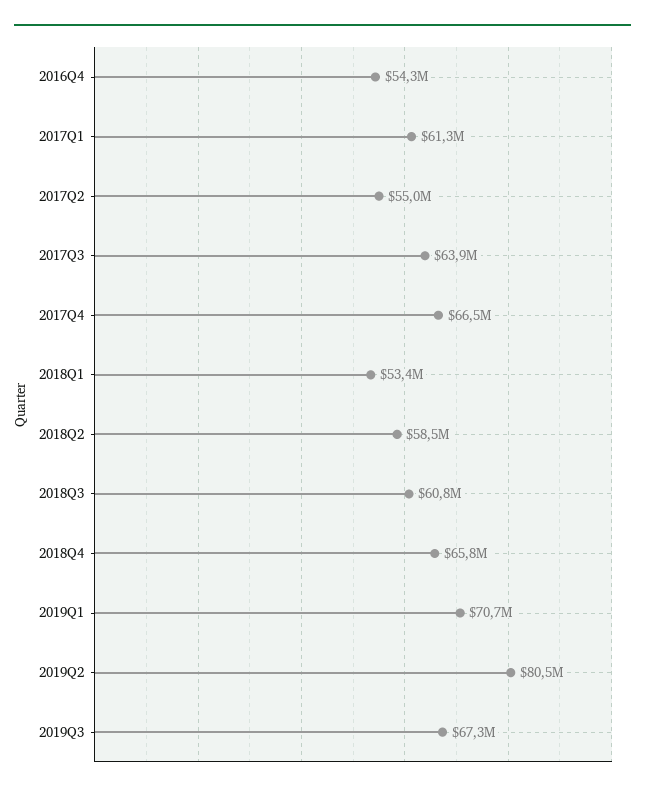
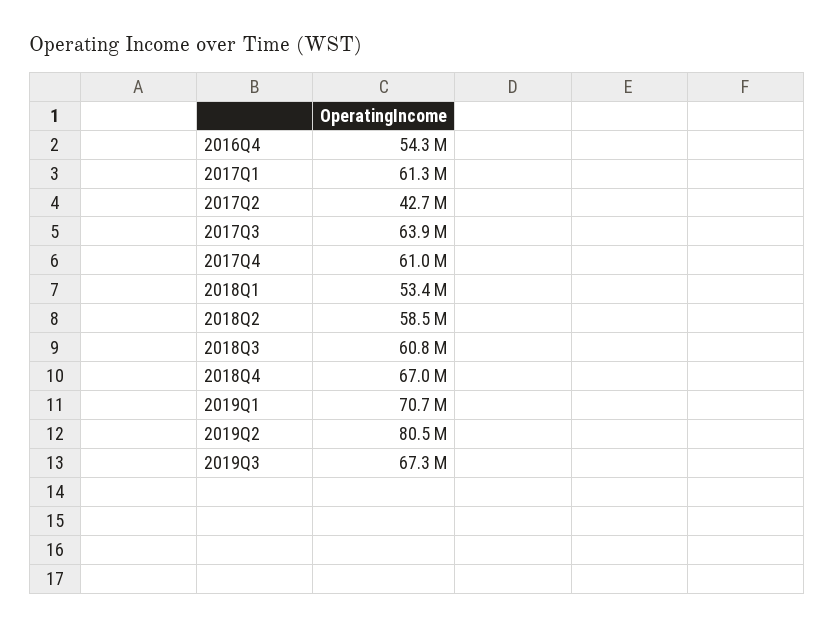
  {
    "2016Q4": 54300000,
    "2017Q1": 61300000,
-   "2017Q2": 55000000,
+   "2017Q2": 42700000,
    "2017Q3": 63900000,
-   "2017Q4": 66500000,
+   "2017Q4": 61000000,
    "2018Q1": 53400000,
    "2018Q2": 58500000,
    "2018Q3": 60800000,
-   "2018Q4": 65800000,
+   "2018Q4": 67000000,
    "2019Q1": 70700000,
    "2019Q2": 80500000,
    "2019Q3": 67300000
  }

